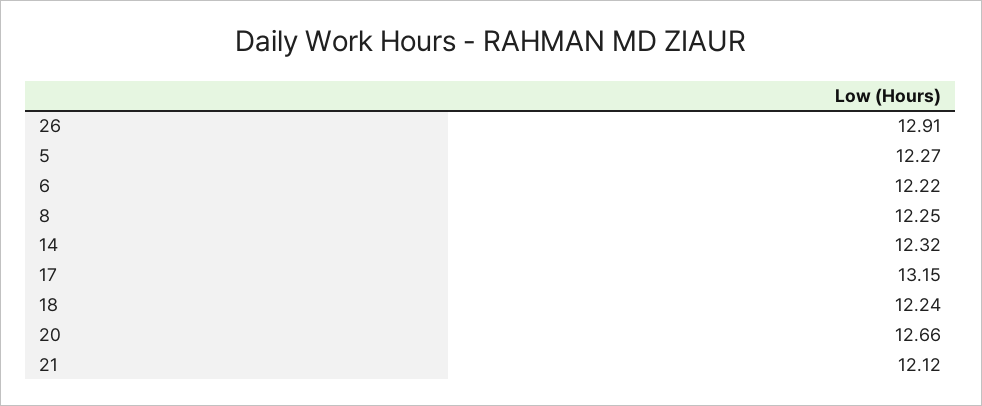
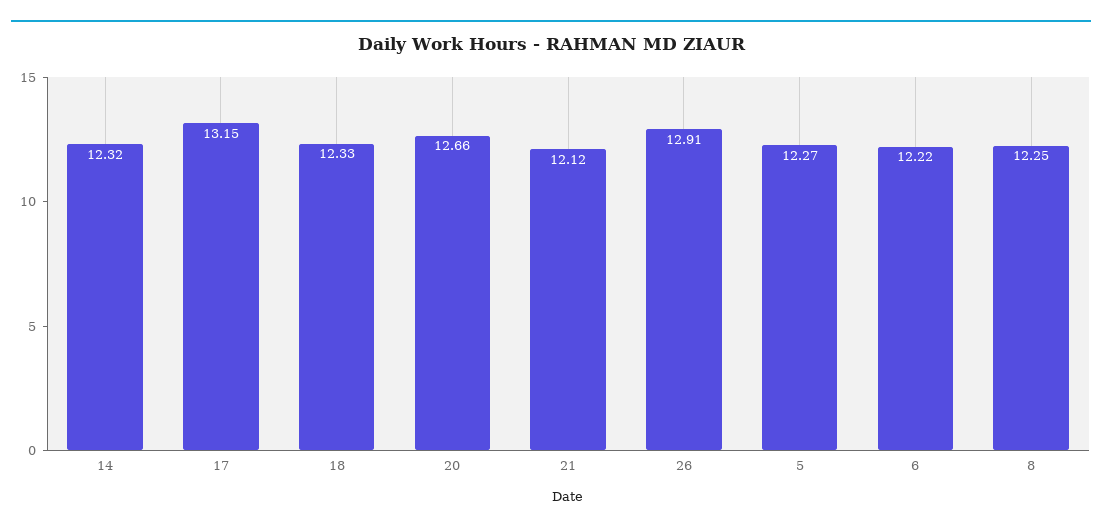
  {
    "26": 12.91,
    "5": 12.27,
    "6": 12.22,
    "8": 12.25,
    "14": 12.32,
    "17": 13.15,
-   "18": 12.24,
+   "18": 12.33,
    "20": 12.66,
    "21": 12.12
  }

